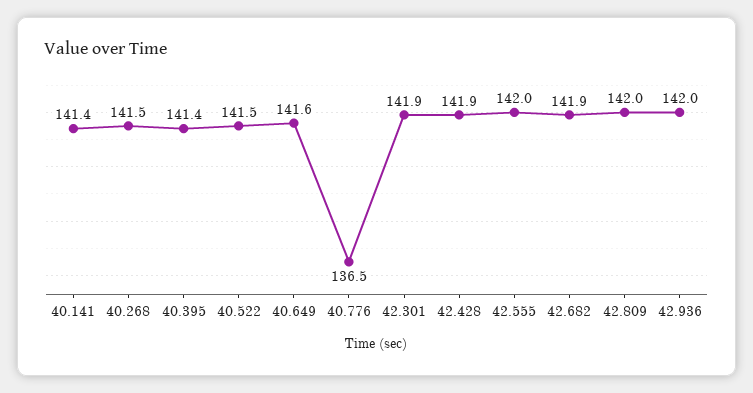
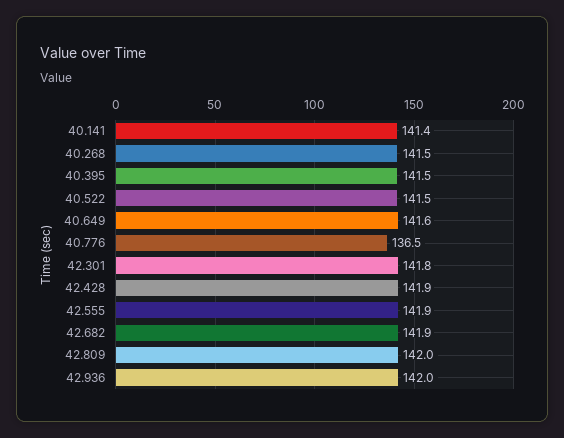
  {
    "40.141": 141.4,
    "40.268": 141.5,
-   "40.395": 141.4,
+   "40.395": 141.5,
    "40.522": 141.5,
    "40.649": 141.6,
    "40.776": 136.5,
-   "42.301": 141.9,
+   "42.301": 141.8,
    "42.428": 141.9,
-   "42.555": 142,
+   "42.555": 141.9,
    "42.682": 141.9,
    "42.809": 142,
    "42.936": 142
  }

